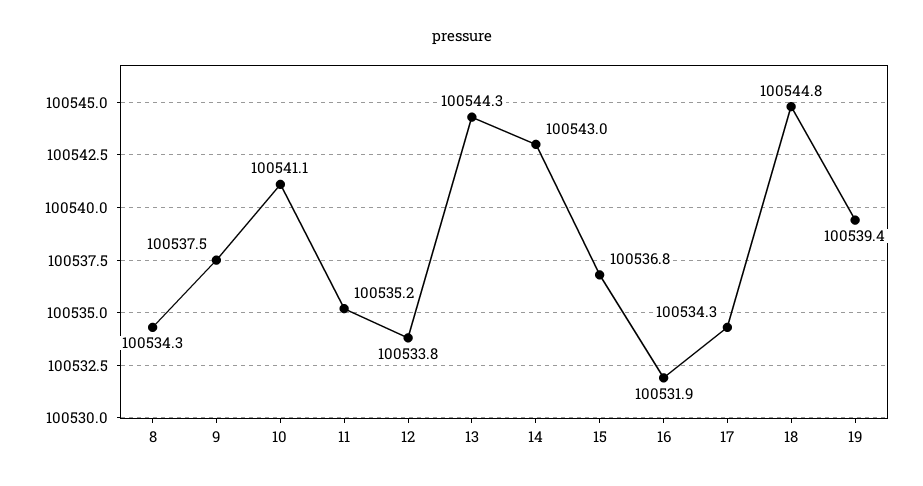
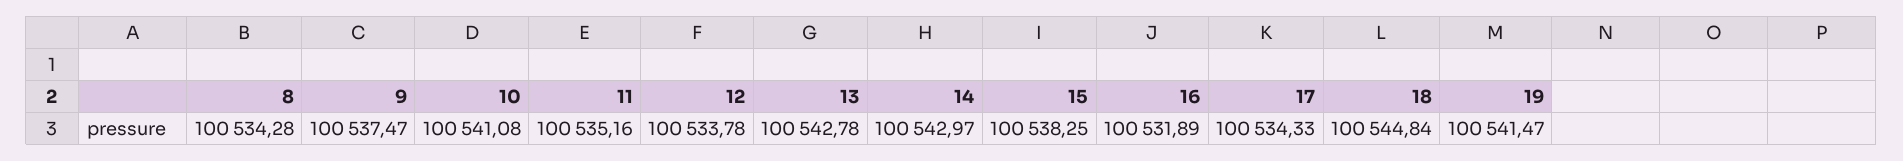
  {
    "8": 100534.28,
    "9": 100537.47,
    "10": 100541.08,
    "11": 100535.16,
    "12": 100533.78,
-   "13": 100544.3,
+   "13": 100542.78,
    "14": 100542.97,
-   "15": 100536.8,
+   "15": 100538.25,
    "16": 100531.89,
    "17": 100534.33,
    "18": 100544.84,
-   "19": 100539.4
+   "19": 100541.47
  }

